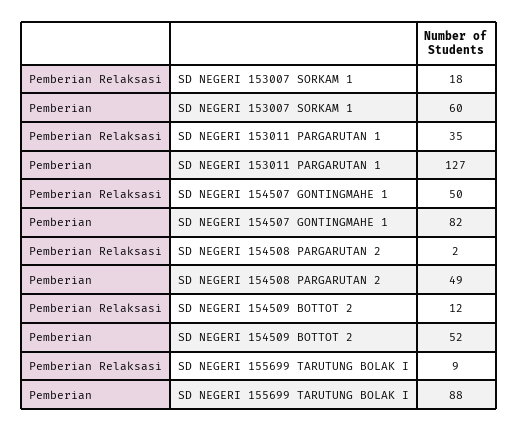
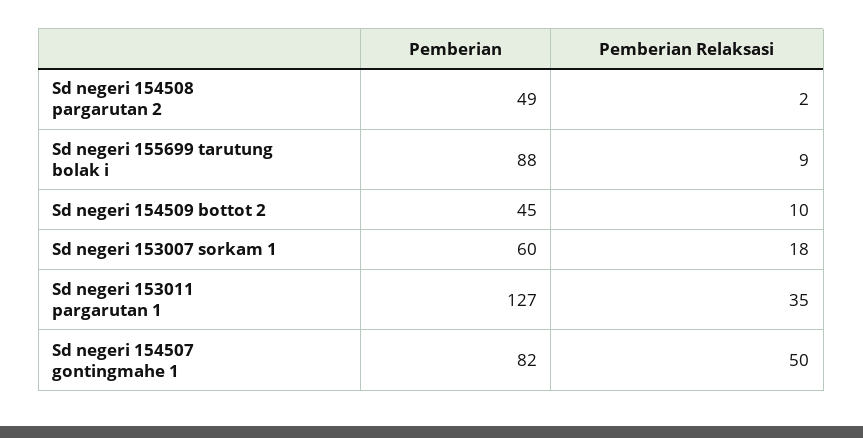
  {
    "Pemberian Relaksasi": {
      "SD NEGERI 153007 SORKAM 1": 18,
      "SD NEGERI 153011 PARGARUTAN 1": 35,
      "SD NEGERI 154507 GONTINGMAHE 1": 50,
      "SD NEGERI 154508 PARGARUTAN 2": 2,
-     "SD NEGERI 154509 BOTTOT 2": 12,
+     "SD NEGERI 154509 BOTTOT 2": 10,
      "SD NEGERI 155699 TARUTUNG BOLAK I": 9
    },
    "Pemberian": {
      "SD NEGERI 153007 SORKAM 1": 60,
      "SD NEGERI 153011 PARGARUTAN 1": 127,
      "SD NEGERI 154507 GONTINGMAHE 1": 82,
      "SD NEGERI 154508 PARGARUTAN 2": 49,
-     "SD NEGERI 154509 BOTTOT 2": 52,
+     "SD NEGERI 154509 BOTTOT 2": 45,
      "SD NEGERI 155699 TARUTUNG BOLAK I": 88
    }
  }

